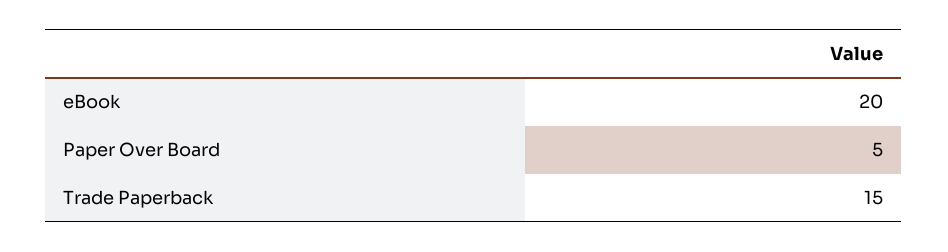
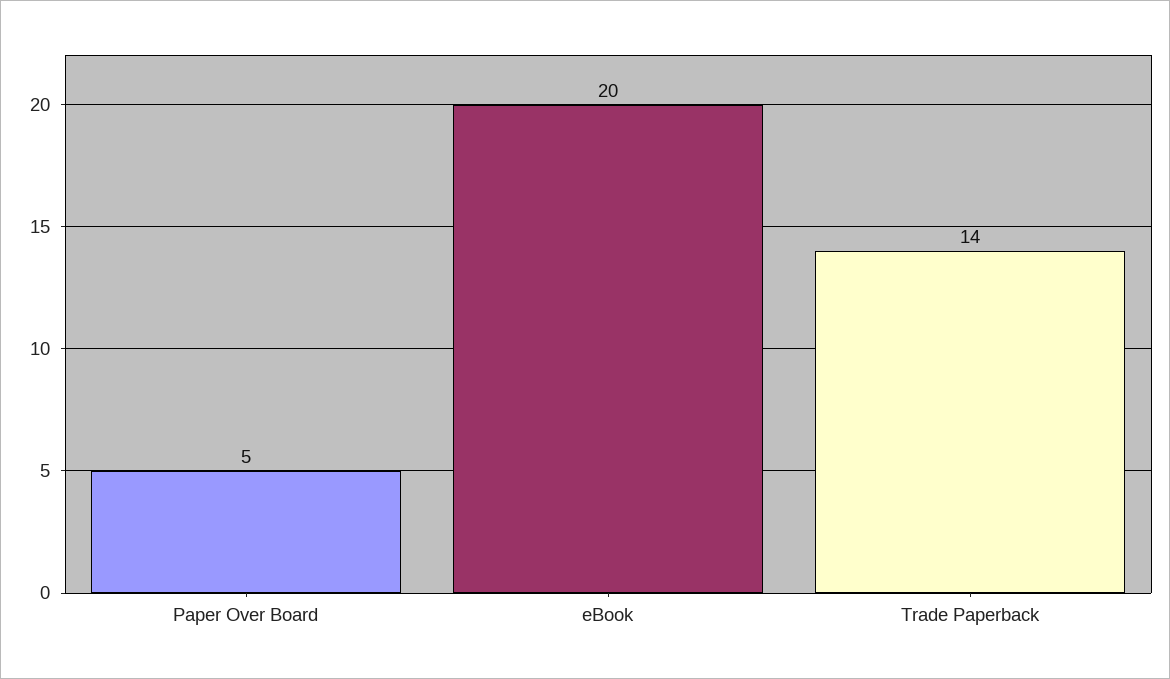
  {
    "eBook": 20,
    "Paper Over Board": 5,
-   "Trade Paperback": 15
+   "Trade Paperback": 14
  }

